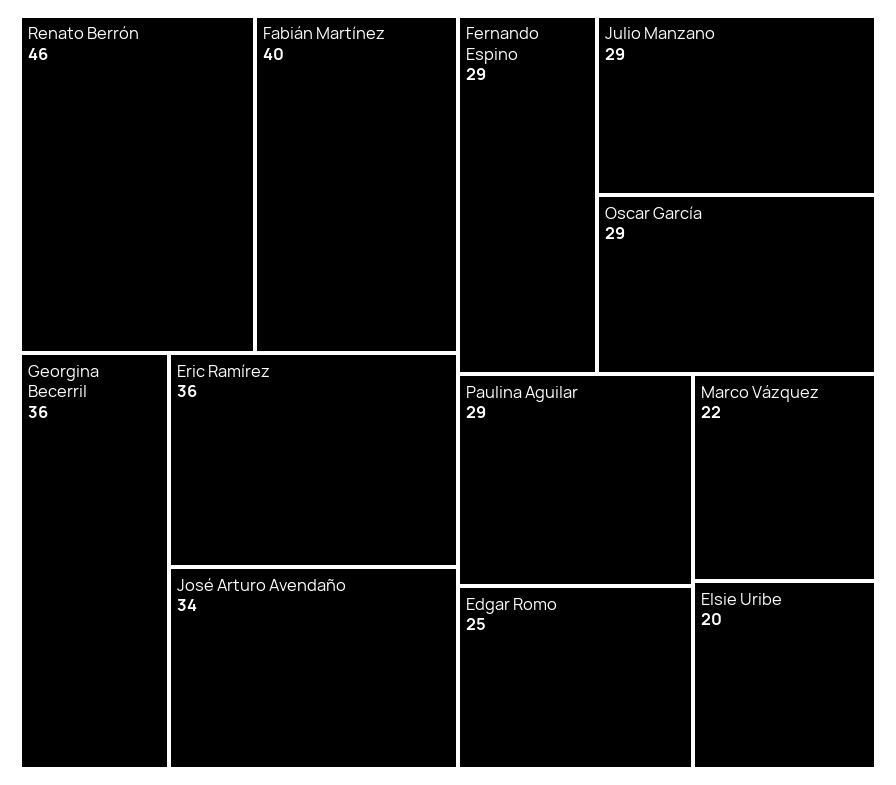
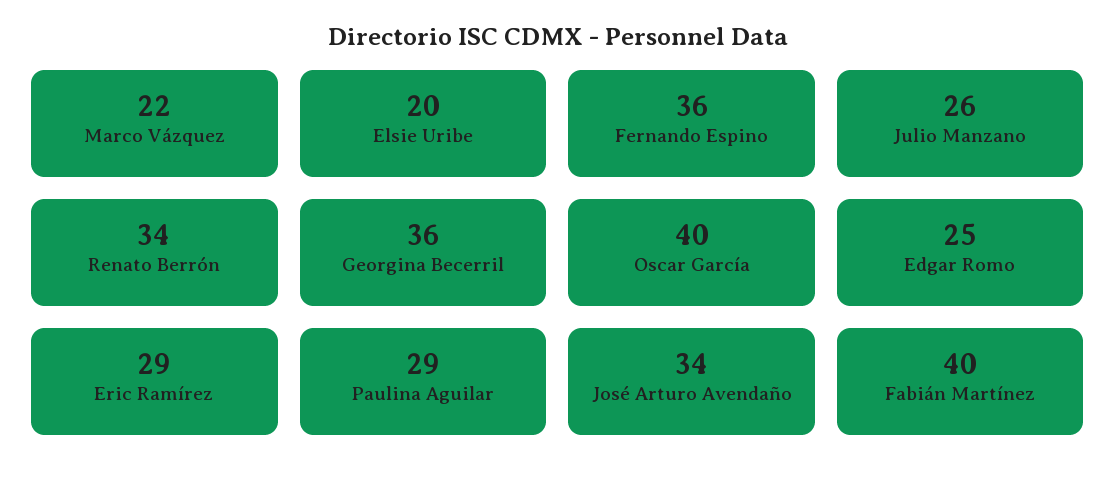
  {
-   "Renato Berrón": 46,
+   "Renato Berrón": 34,
    "Fabián Martínez": 40,
    "Georgina Becerril": 36,
-   "Eric Ramírez": 36,
+   "Eric Ramírez": 29,
    "José Arturo Avendaño": 34,
-   "Fernando Espino": 29,
+   "Fernando Espino": 36,
-   "Julio Manzano": 29,
+   "Julio Manzano": 26,
-   "Oscar García": 29,
+   "Oscar García": 40,
    "Paulina Aguilar": 29,
    "Edgar Romo": 25,
    "Marco Vázquez": 22,
    "Elsie Uribe": 20
  }

